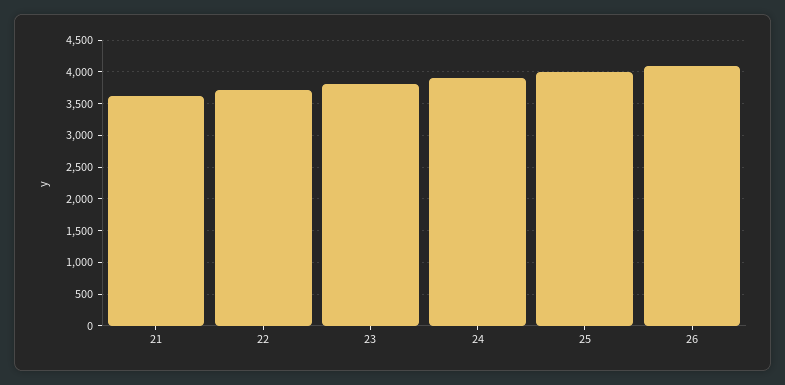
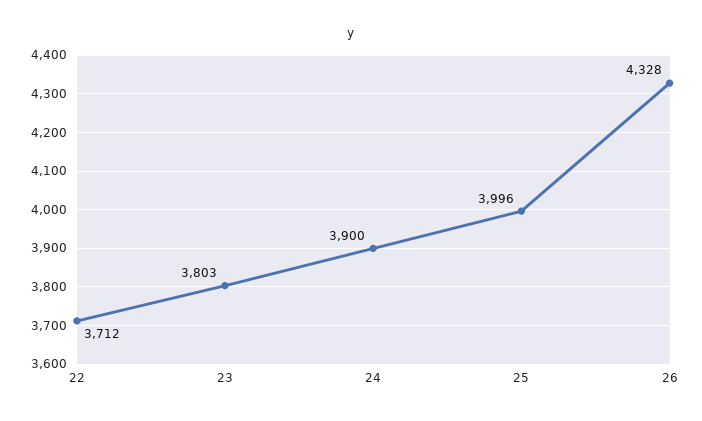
  {
-   "21": 3600,
    "22": 3712,
    "23": 3803,
    "24": 3900,
    "25": 3996,
-   "26": 4100
+   "26": 4328
  }

